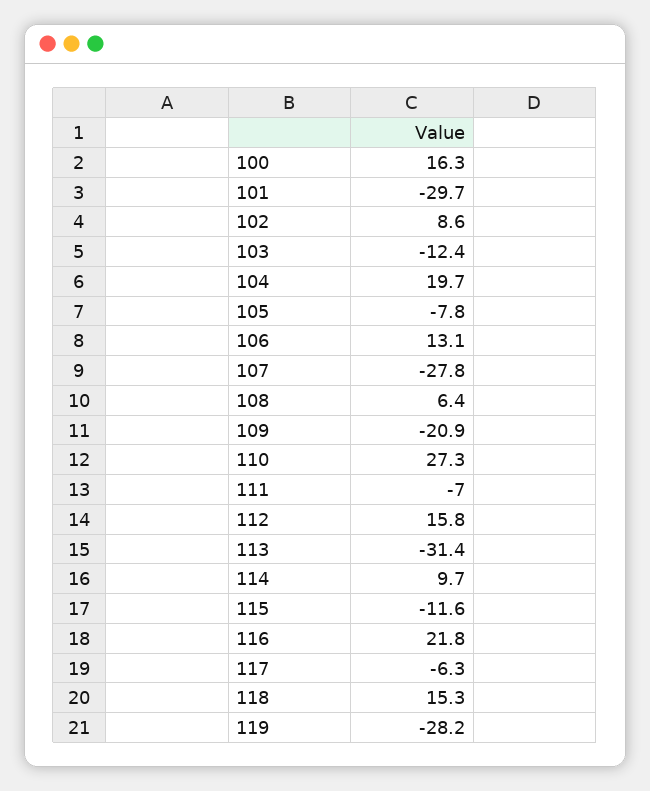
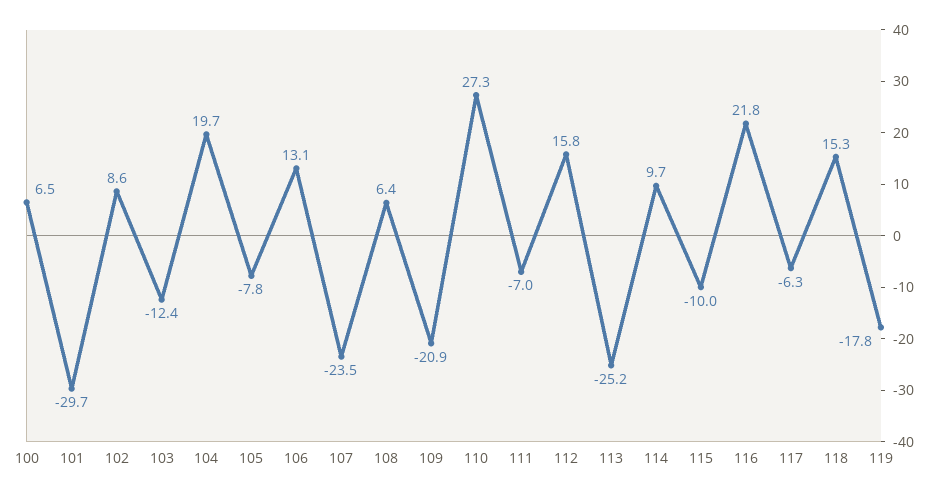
  {
-   "100": 16.3,
+   "100": 6.5,
    "101": -29.7,
    "102": 8.6,
    "103": -12.4,
    "104": 19.7,
    "105": -7.8,
    "106": 13.1,
-   "107": -27.8,
+   "107": -23.5,
    "108": 6.4,
    "109": -20.9,
    "110": 27.3,
    "111": -7,
    "112": 15.8,
-   "113": -31.4,
+   "113": -25.2,
    "114": 9.7,
-   "115": -11.6,
+   "115": -10,
    "116": 21.8,
    "117": -6.3,
    "118": 15.3,
-   "119": -28.2
+   "119": -17.8
  }

